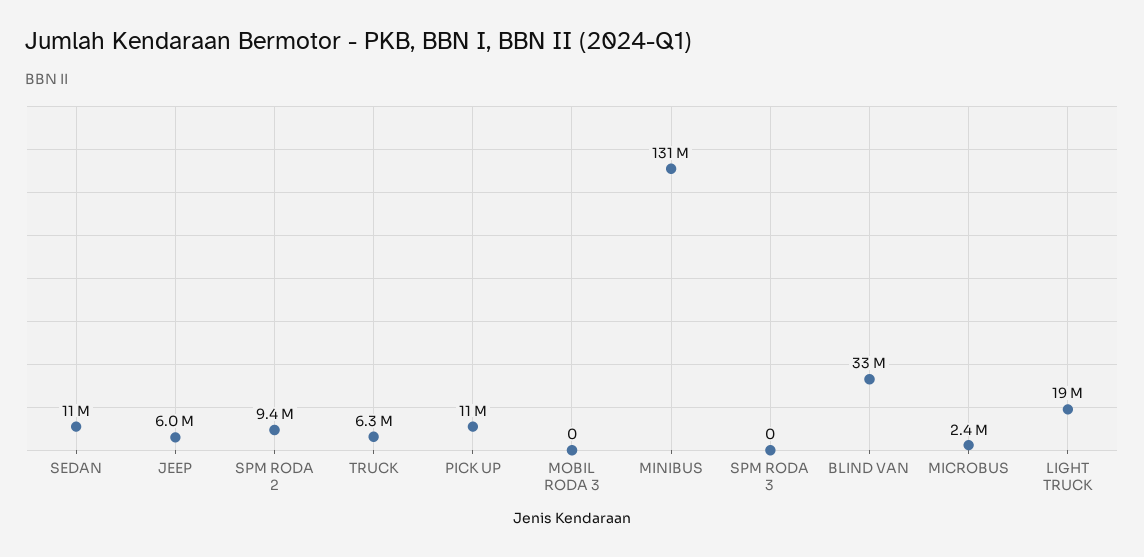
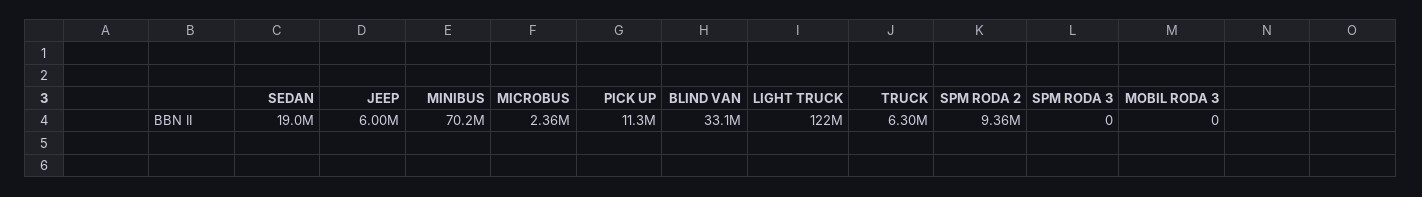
  {
-   "SEDAN": 11000000,
+   "SEDAN": 19000000,
    "JEEP": 6000000,
    "SPM RODA 2": 9360000,
    "TRUCK": 6300000,
    "PICK UP": 11300000,
    "MOBIL RODA 3": 0,
-   "MINIBUS": 131000000,
+   "MINIBUS": 70200000,
    "SPM RODA 3": 0,
    "BLIND VAN": 33100000,
    "MICROBUS": 2360000,
-   "LIGHT TRUCK": 19000000
+   "LIGHT TRUCK": 122000000
  }

